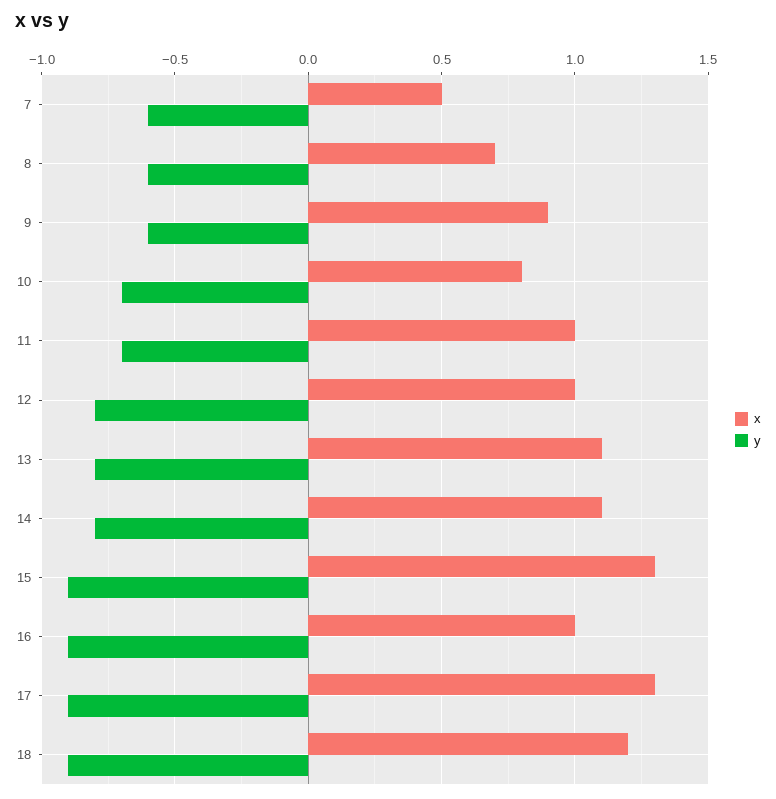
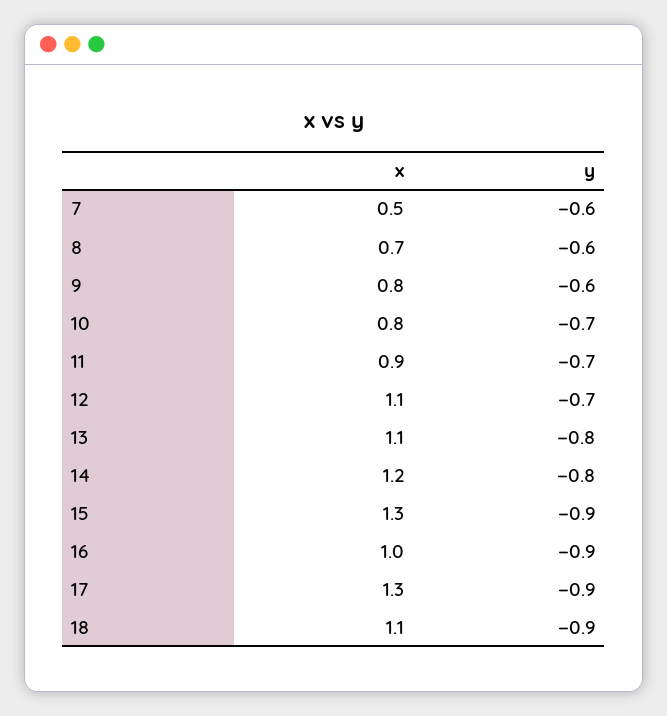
  {
    "x": {
      "7": 0.5,
      "8": 0.7,
-     "9": 0.9,
+     "9": 0.8,
      "10": 0.8,
-     "11": 1,
+     "11": 0.9,
-     "12": 1,
+     "12": 1.1,
      "13": 1.1,
-     "14": 1.1,
+     "14": 1.2,
      "15": 1.3,
      "16": 1,
      "17": 1.3,
-     "18": 1.2
+     "18": 1.1
    },
    "y": {
      "7": -0.6,
      "8": -0.6,
      "9": -0.6,
      "10": -0.7,
      "11": -0.7,
-     "12": -0.8,
+     "12": -0.7,
      "13": -0.8,
      "14": -0.8,
      "15": -0.9,
      "16": -0.9,
      "17": -0.9,
      "18": -0.9
    }
  }

